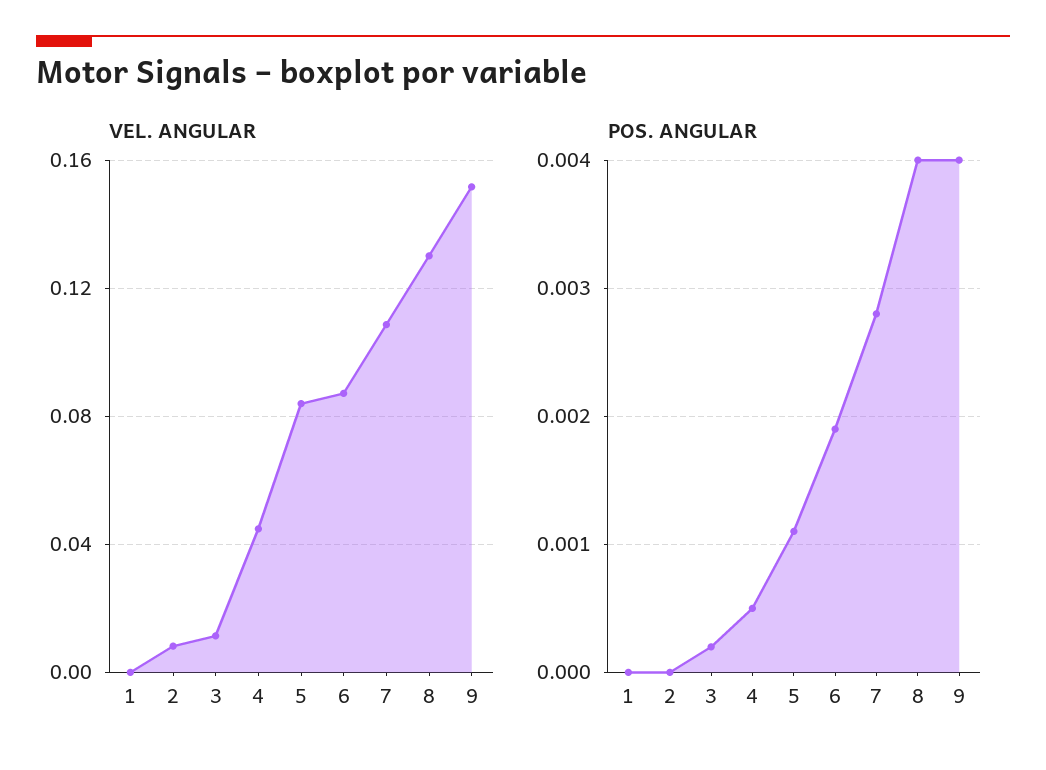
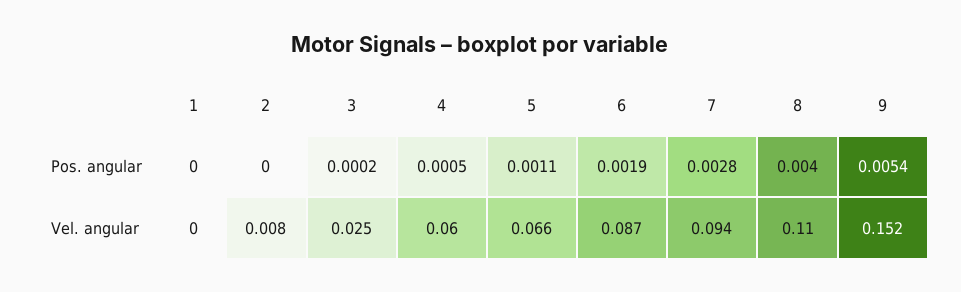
  {
    "VEL. ANGULAR": {
      "1": 0,
      "2": 0.008,
-     "3": 0.01,
+     "3": 0.025,
-     "4": 0.045,
+     "4": 0.06,
-     "5": 0.085,
+     "5": 0.066,
      "6": 0.087,
-     "7": 0.11,
+     "7": 0.094,
-     "8": 0.13,
+     "8": 0.11,
      "9": 0.152
    },
    "POS. ANGULAR": {
      "1": 0,
      "2": 0,
      "3": 0.0002,
      "4": 0.0005,
      "5": 0.0011,
      "6": 0.0019,
      "7": 0.0028,
      "8": 0.004,
-     "9": 0.004
+     "9": 0.0054
    }
  }

